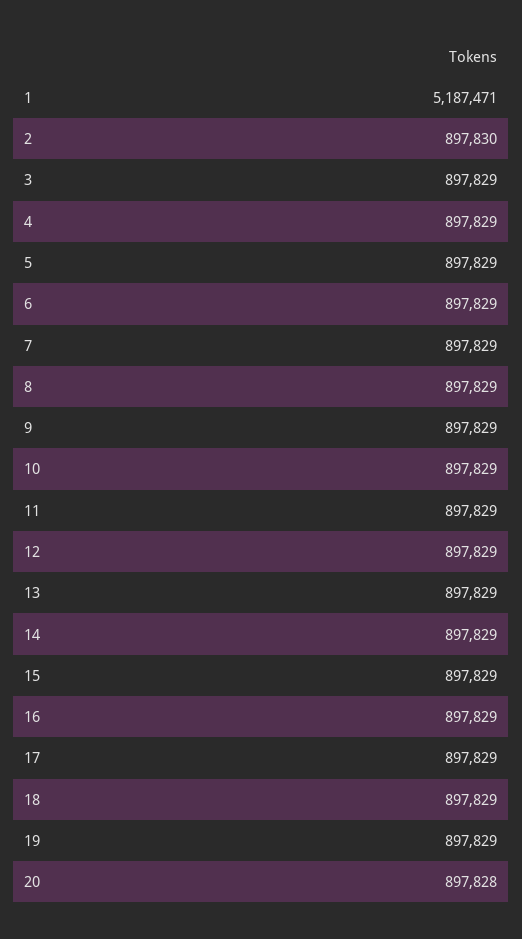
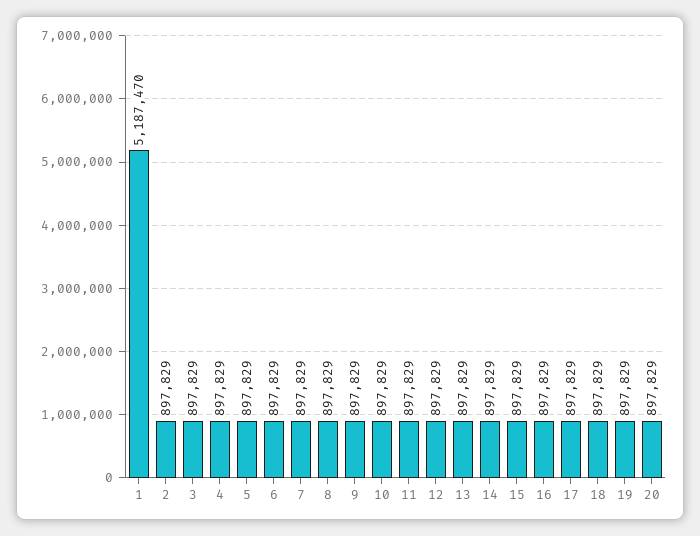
  {
-   "1": 5187471,
+   "1": 5187470,
-   "2": 897830,
+   "2": 897829,
    "3": 897829,
    "4": 897829,
    "5": 897829,
    "6": 897829,
    "7": 897829,
    "8": 897829,
    "9": 897829,
    "10": 897829,
    "11": 897829,
    "12": 897829,
    "13": 897829,
    "14": 897829,
    "15": 897829,
    "16": 897829,
    "17": 897829,
    "18": 897829,
    "19": 897829,
-   "20": 897828
+   "20": 897829
  }

